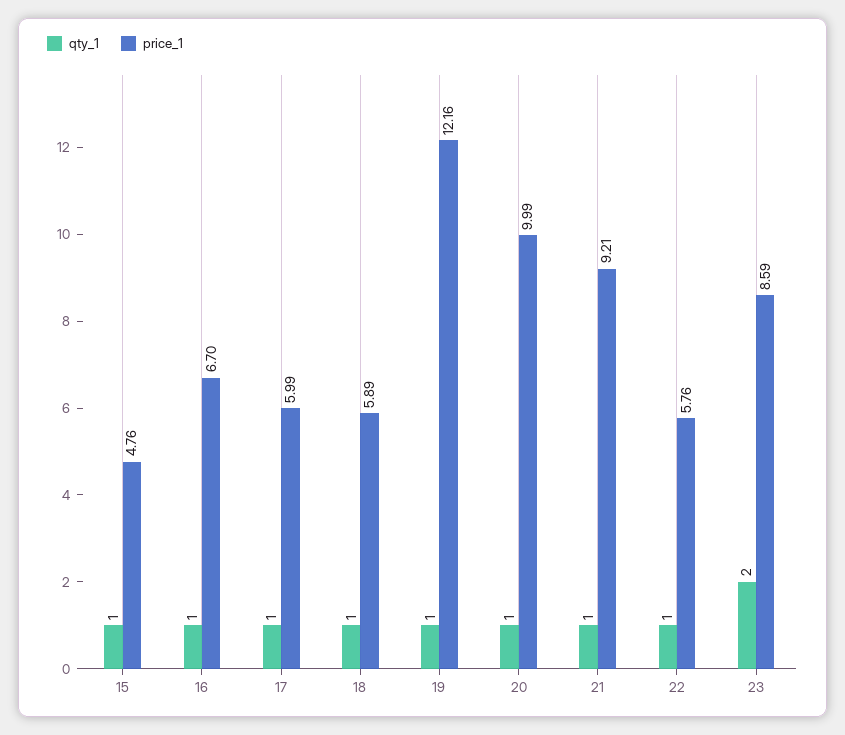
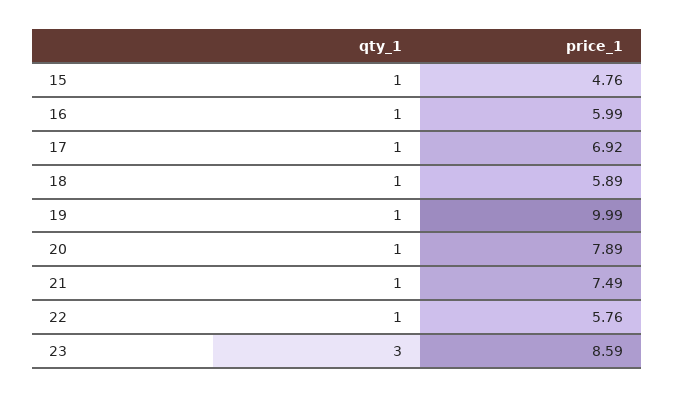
  {
    "qty_1": {
      "15": 1,
      "16": 1,
      "17": 1,
      "18": 1,
      "19": 1,
      "20": 1,
      "21": 1,
      "22": 1,
-     "23": 2
+     "23": 3
    },
    "price_1": {
      "15": 4.76,
-     "16": 6.7,
+     "16": 5.99,
-     "17": 5.99,
+     "17": 6.92,
      "18": 5.89,
-     "19": 12.16,
+     "19": 9.99,
-     "20": 9.99,
+     "20": 7.89,
-     "21": 9.21,
+     "21": 7.49,
      "22": 5.76,
      "23": 8.59
    }
  }

